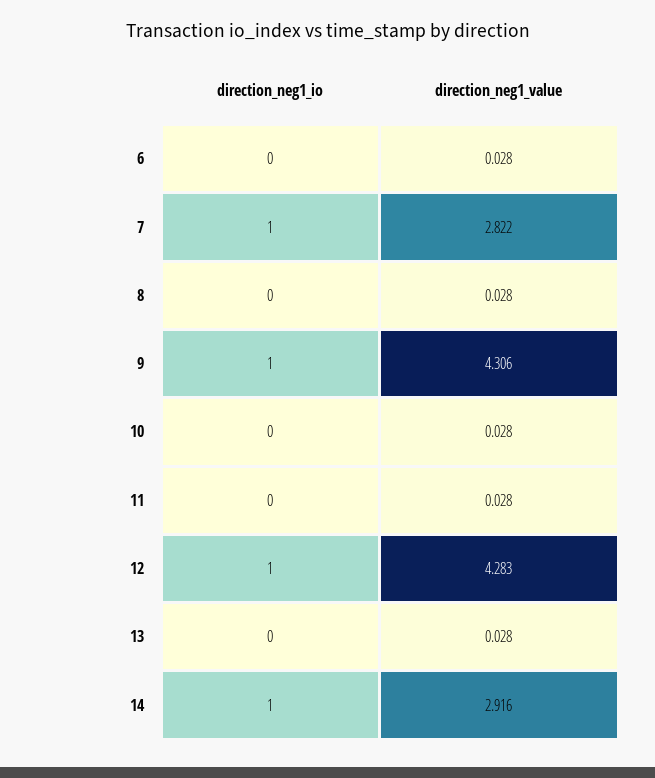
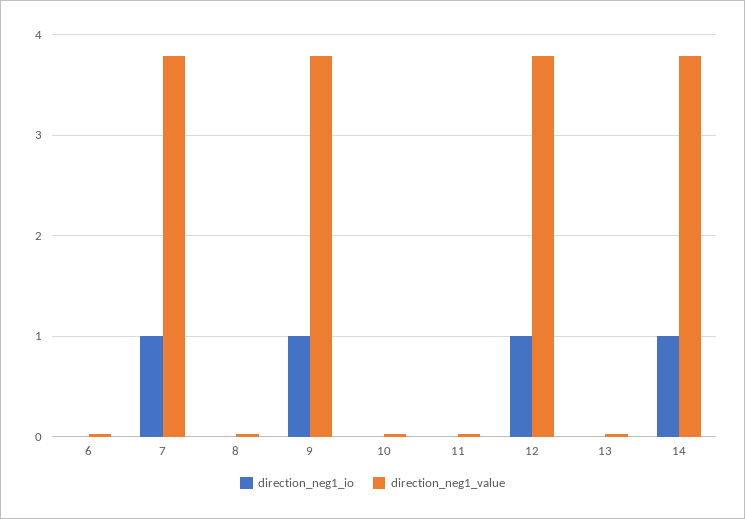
  {
    "direction_neg1_io": {
      "6": 0,
      "7": 1,
      "8": 0,
      "9": 1,
      "10": 0,
      "11": 0,
      "12": 1,
      "13": 0,
      "14": 1
    },
    "direction_neg1_value": {
      "6": 0.028,
-     "7": 2.822,
+     "7": 3.8,
      "8": 0.028,
-     "9": 4.306,
+     "9": 3.8,
      "10": 0.028,
      "11": 0.028,
-     "12": 4.283,
+     "12": 3.8,
      "13": 0.028,
-     "14": 2.916
+     "14": 3.8
    }
  }

